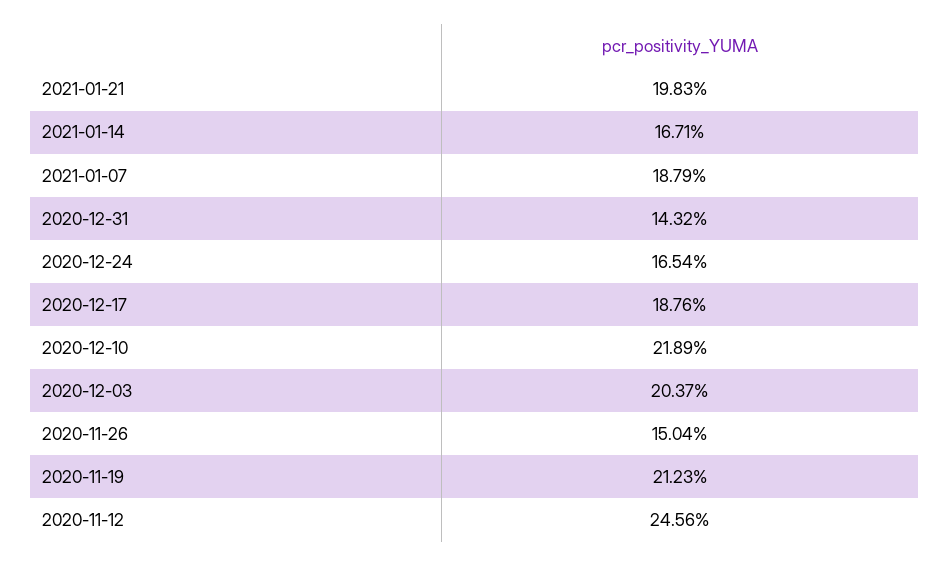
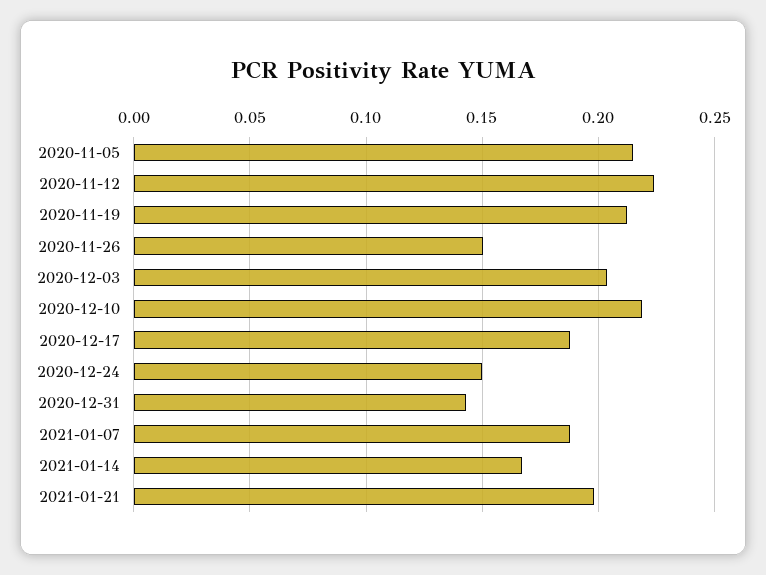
  {
    "2021-01-21": 0.1983,
    "2021-01-14": 0.1671,
    "2021-01-07": 0.1879,
    "2020-12-31": 0.1432,
-   "2020-12-24": 0.1654,
+   "2020-12-24": 0.15,
    "2020-12-17": 0.1876,
    "2020-12-10": 0.2189,
    "2020-12-03": 0.2037,
    "2020-11-26": 0.1504,
    "2020-11-19": 0.2123,
-   "2020-11-12": 0.2456
+   "2020-11-12": 0.225,
+   "2020-11-05": 0.215
  }

